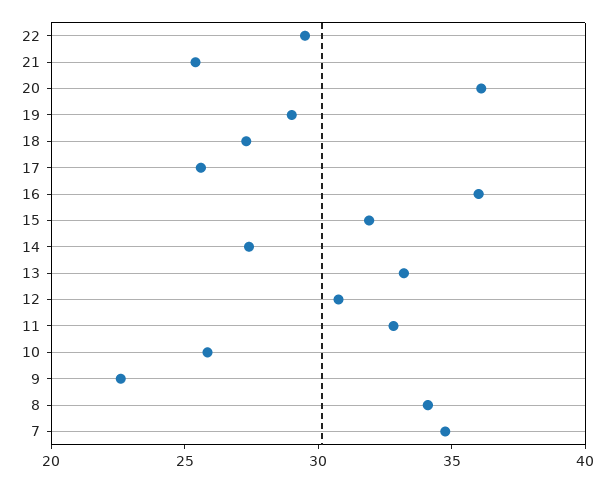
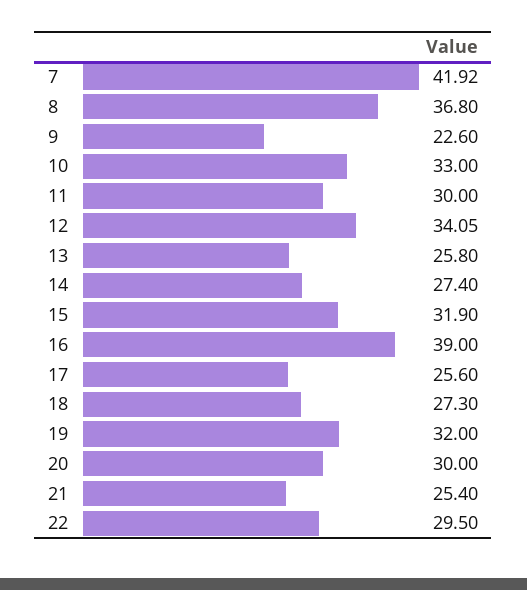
  {
    "22": 29.5,
    "21": 25.4,
-   "20": 36,
+   "20": 30,
-   "19": 29,
+   "19": 32,
    "18": 27.3,
    "17": 25.6,
-   "16": 36,
+   "16": 39,
    "15": 31.9,
    "14": 27.4,
-   "13": 33,
+   "13": 25.8,
-   "12": 31,
+   "12": 34.05,
-   "11": 33,
+   "11": 30,
-   "10": 26,
+   "10": 33,
    "9": 22.6,
-   "8": 34,
+   "8": 36.8,
-   "7": 35
+   "7": 41.92
  }

